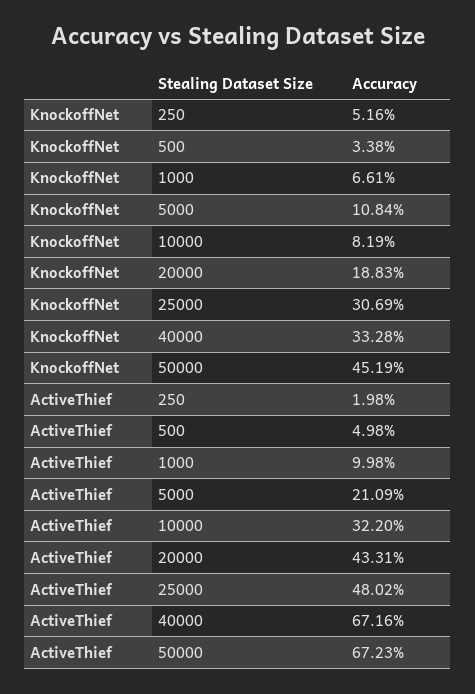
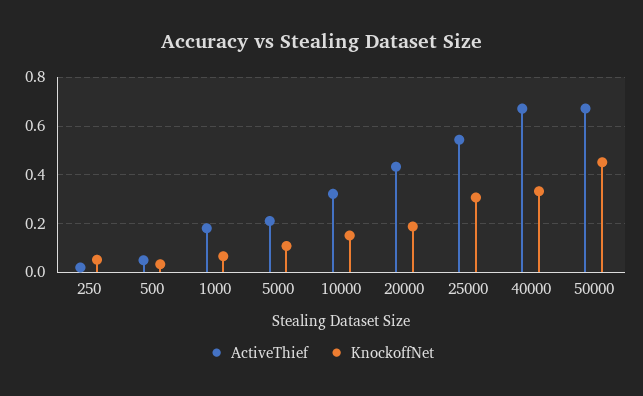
  {
    "KnockoffNet": {
      "250": 0.0516,
      "500": 0.0338,
      "1000": 0.0661,
      "5000": 0.1084,
-     "10000": 0.0819,
+     "10000": 0.15,
      "20000": 0.1883,
      "25000": 0.3069,
      "40000": 0.3328,
      "50000": 0.4519
    },
    "ActiveThief": {
      "250": 0.0198,
      "500": 0.0498,
-     "1000": 0.0998,
+     "1000": 0.175,
      "5000": 0.2109,
      "10000": 0.322,
      "20000": 0.4331,
-     "25000": 0.4802,
+     "25000": 0.55,
      "40000": 0.6716,
      "50000": 0.6723
    }
  }

